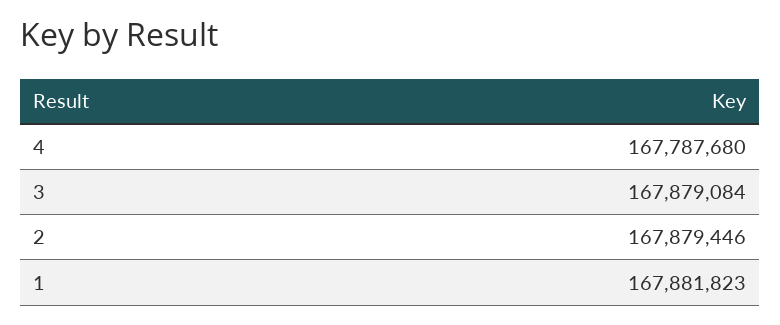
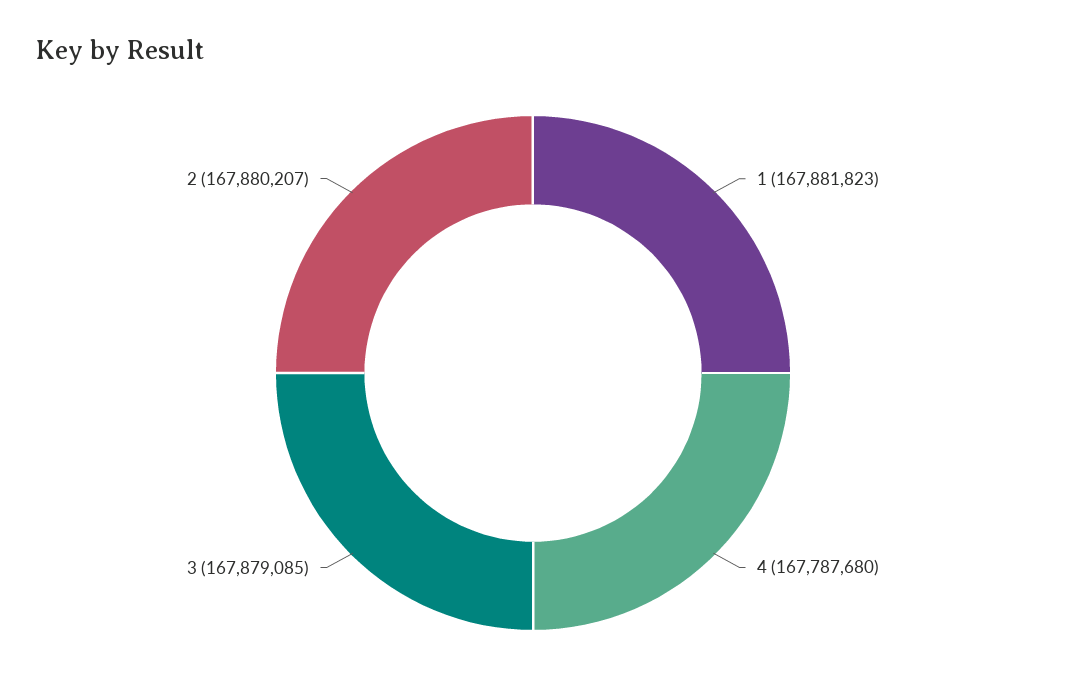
  {
    "4": 167787680,
-   "3": 167879084,
+   "3": 167879085,
-   "2": 167879446,
+   "2": 167880207,
    "1": 167881823
  }

